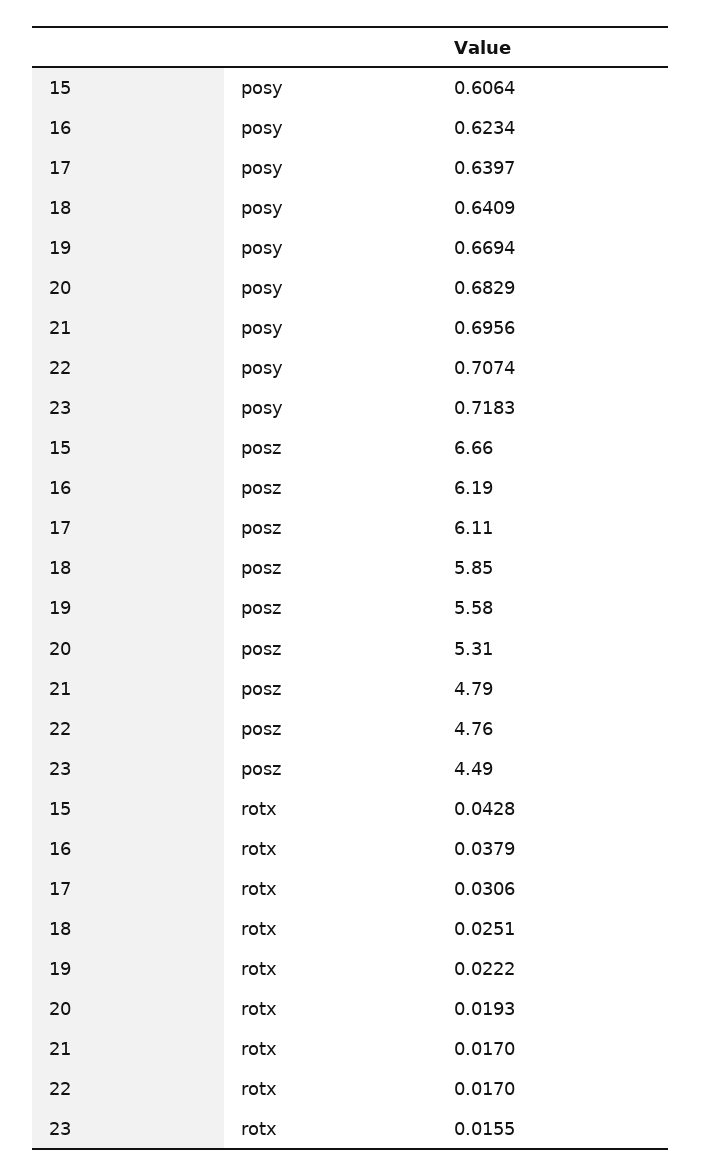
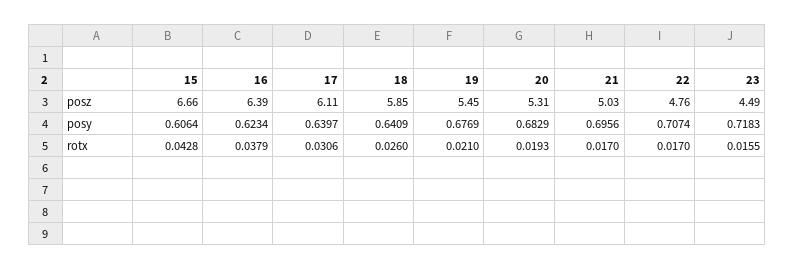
  {
    "15": {
      "posy": 0.6064,
      "posz": 6.66,
      "rotx": 0.0428
    },
    "16": {
      "posy": 0.6234,
-     "posz": 6.19,
+     "posz": 6.39,
      "rotx": 0.0379
    },
    "17": {
      "posy": 0.6397,
      "posz": 6.11,
      "rotx": 0.0306
    },
    "18": {
      "posy": 0.6409,
      "posz": 5.85,
-     "rotx": 0.0251
+     "rotx": 0.026
    },
    "19": {
-     "posy": 0.6694,
+     "posy": 0.6769,
-     "posz": 5.58,
+     "posz": 5.45,
-     "rotx": 0.0222
+     "rotx": 0.021
    },
    "20": {
      "posy": 0.6829,
      "posz": 5.31,
      "rotx": 0.0193
    },
    "21": {
      "posy": 0.6956,
-     "posz": 4.79,
+     "posz": 5.03,
      "rotx": 0.017
    },
    "22": {
      "posy": 0.7074,
      "posz": 4.76,
      "rotx": 0.017
    },
    "23": {
      "posy": 0.7183,
      "posz": 4.49,
      "rotx": 0.0155
    }
  }

